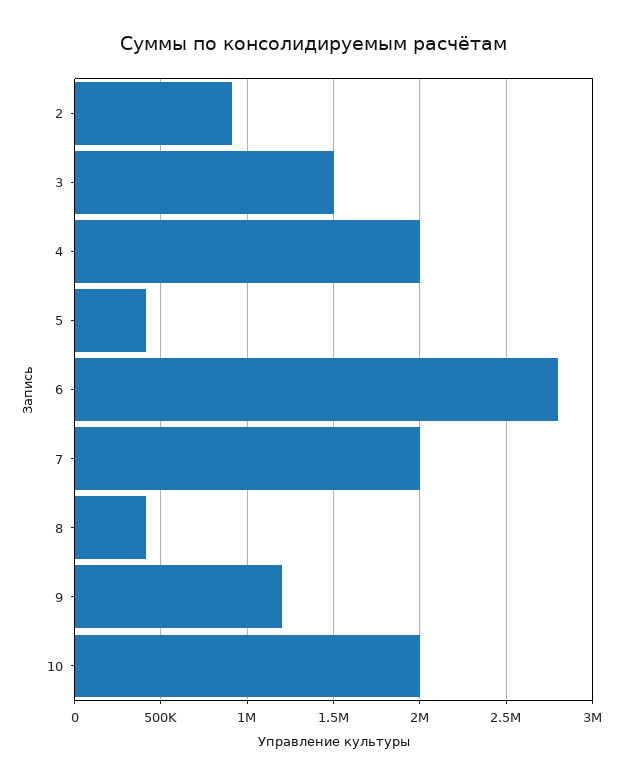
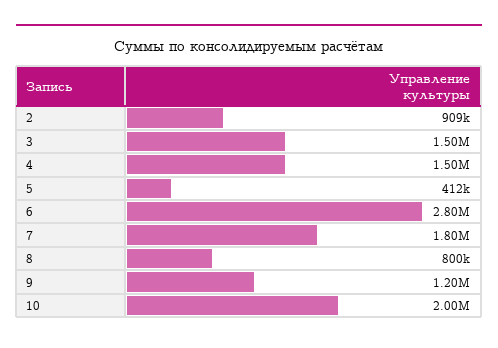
  {
    "2": 909000,
    "3": 1500000,
-   "4": 2000000,
+   "4": 1500000,
    "5": 412000,
    "6": 2800000,
-   "7": 2000000,
+   "7": 1800000,
-   "8": 400000,
+   "8": 800000,
    "9": 1200000,
    "10": 2000000
  }

